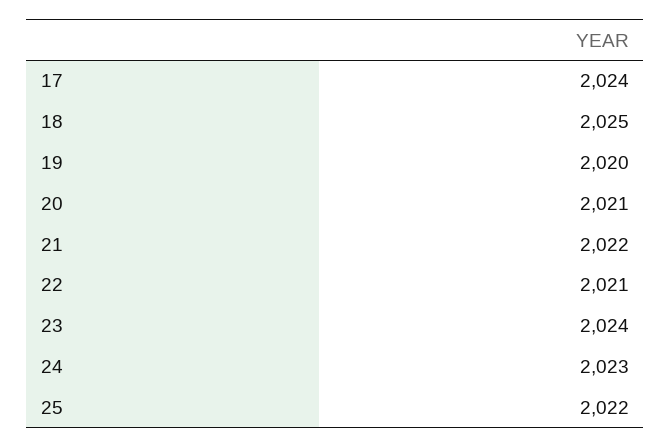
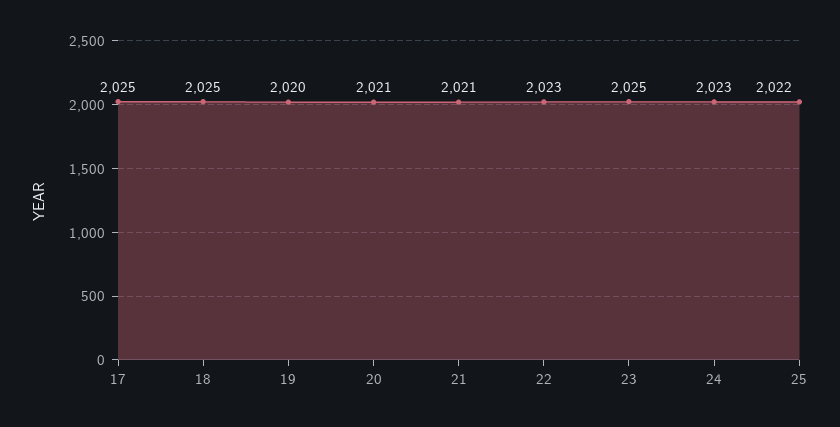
  {
-   "17": 2024,
+   "17": 2025,
    "18": 2025,
    "19": 2020,
    "20": 2021,
-   "21": 2022,
+   "21": 2021,
-   "22": 2021,
+   "22": 2023,
-   "23": 2024,
+   "23": 2025,
    "24": 2023,
    "25": 2022
  }

